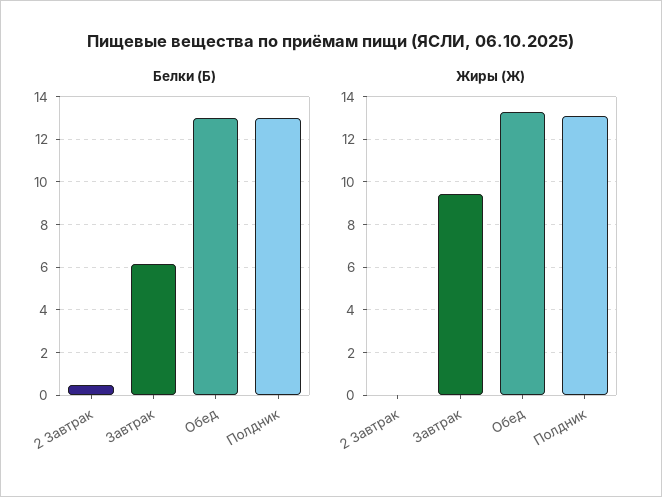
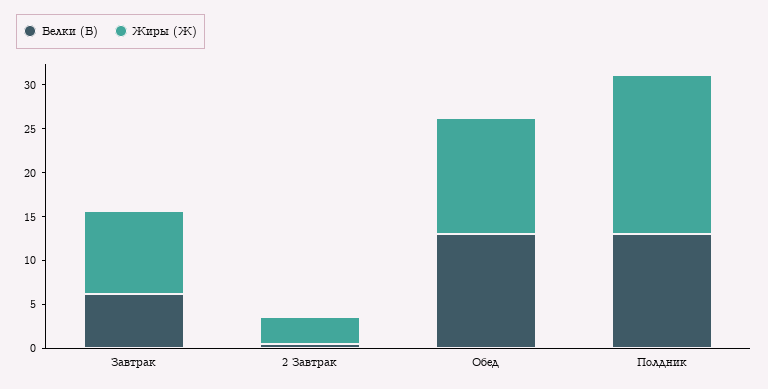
  {
    "Белки (Б)": {
      "2 Завтрак": 0.5,
      "Завтрак": 6,
      "Обед": 13,
      "Полдник": 13
    },
    "Жиры (Ж)": {
-     "2 Завтрак": 0,
+     "2 Завтрак": 3,
      "Завтрак": 9.5,
      "Обед": 13.5,
-     "Полдник": 13
+     "Полдник": 18
    }
  }

